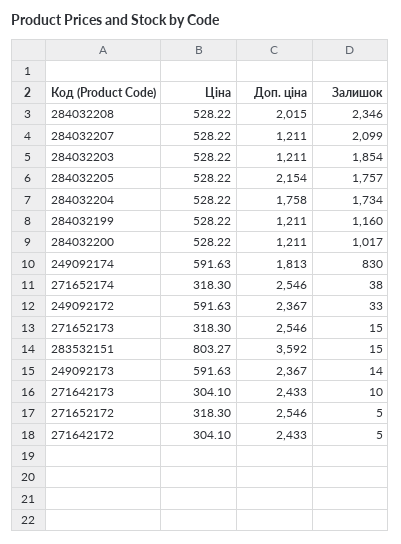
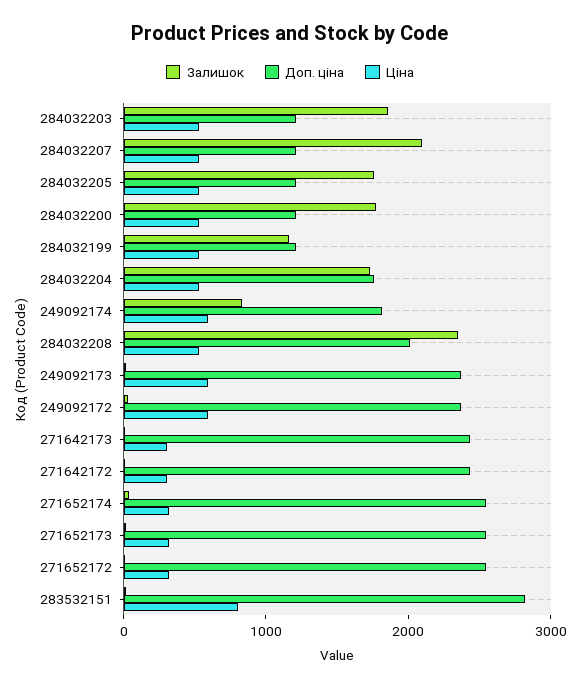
  {
    "Ціна": {
      "284032208": 528.22,
      "284032207": 528.22,
      "284032203": 528.22,
      "284032205": 528.22,
      "284032204": 528.22,
      "284032199": 528.22,
      "284032200": 528.22,
      "249092174": 591.63,
      "271652174": 318.3,
      "249092172": 591.63,
      "271652173": 318.3,
      "283532151": 803.27,
      "249092173": 591.63,
      "271642173": 304.1,
      "271652172": 318.3,
      "271642172": 304.1
    },
    "Доп. ціна": {
      "284032208": 2015,
      "284032207": 1211,
      "284032203": 1211,
-     "284032205": 2154,
+     "284032205": 1200,
      "284032204": 1758,
      "284032199": 1211,
      "284032200": 1211,
      "249092174": 1813,
      "271652174": 2546,
      "249092172": 2367,
      "271652173": 2546,
-     "283532151": 3592,
+     "283532151": 2800,
      "249092173": 2367,
      "271642173": 2433,
      "271652172": 2546,
      "271642172": 2433
    },
    "Залишок": {
      "284032208": 2346,
      "284032207": 2099,
      "284032203": 1854,
      "284032205": 1757,
      "284032204": 1734,
      "284032199": 1160,
-     "284032200": 1017,
+     "284032200": 1800,
      "249092174": 830,
      "271652174": 38,
      "249092172": 33,
      "271652173": 15,
      "283532151": 15,
      "249092173": 14,
      "271642173": 10,
      "271652172": 5,
      "271642172": 5
    }
  }

